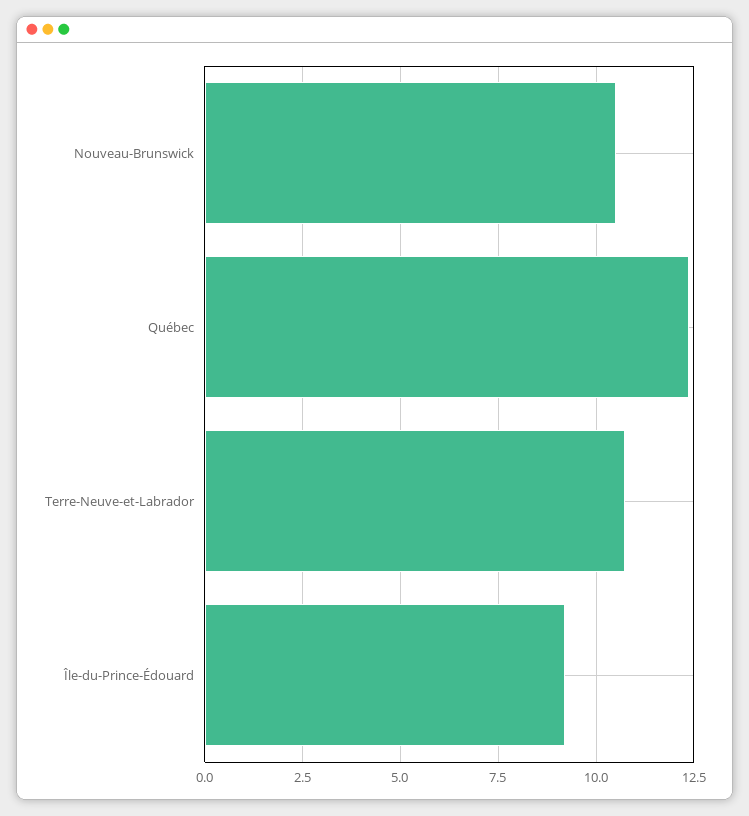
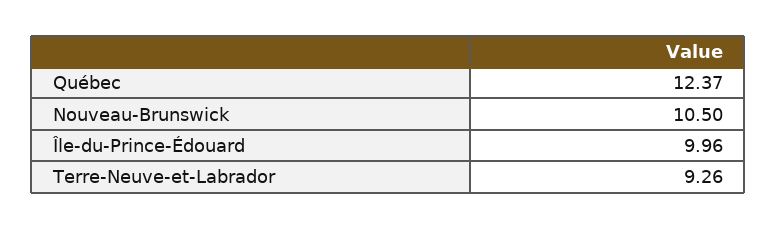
  {
    "Nouveau-Brunswick": 10.5,
    "Québec": 12.37,
-   "Terre-Neuve-et-Labrador": 10.75,
+   "Terre-Neuve-et-Labrador": 9.26,
-   "Île-du-Prince-Édouard": 9.25
+   "Île-du-Prince-Édouard": 9.96
  }

